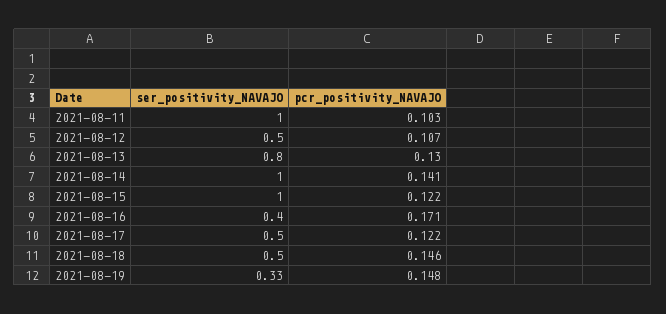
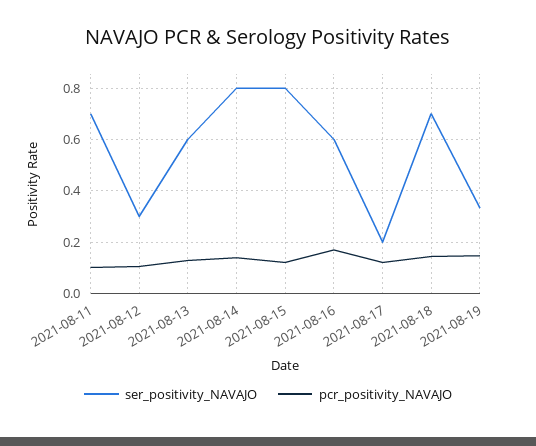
  {
    "ser_positivity_NAVAJO": {
-     "2021-08-11": 1,
+     "2021-08-11": 0.7,
-     "2021-08-12": 0.5,
+     "2021-08-12": 0.3,
-     "2021-08-13": 0.8,
+     "2021-08-13": 0.6,
-     "2021-08-14": 1,
+     "2021-08-14": 0.8,
-     "2021-08-15": 1,
+     "2021-08-15": 0.8,
-     "2021-08-16": 0.4,
+     "2021-08-16": 0.6,
-     "2021-08-17": 0.5,
+     "2021-08-17": 0.2,
-     "2021-08-18": 0.5,
+     "2021-08-18": 0.7,
      "2021-08-19": 0.33
    },
    "pcr_positivity_NAVAJO": {
      "2021-08-11": 0.103,
      "2021-08-12": 0.107,
      "2021-08-13": 0.13,
      "2021-08-14": 0.141,
      "2021-08-15": 0.122,
      "2021-08-16": 0.171,
      "2021-08-17": 0.122,
      "2021-08-18": 0.146,
      "2021-08-19": 0.148
    }
  }

